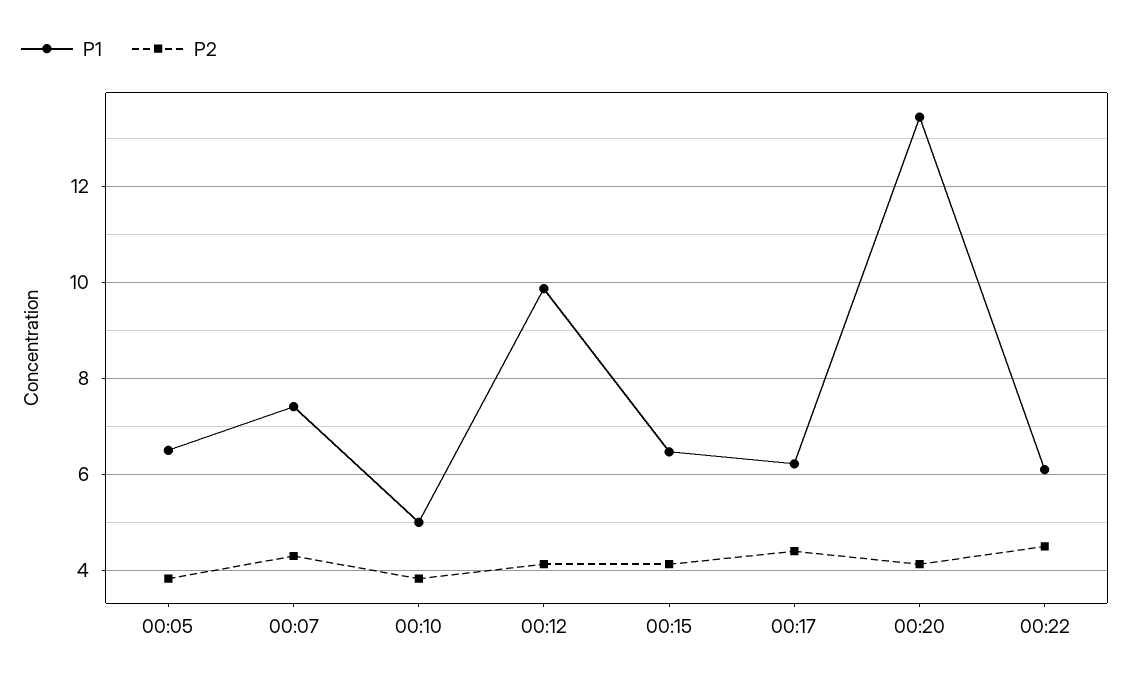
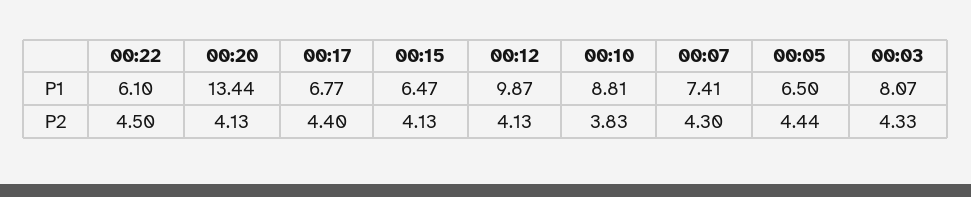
  {
    "P1": {
      "00:05": 6.5,
      "00:07": 7.41,
-     "00:10": 5,
+     "00:10": 8.81,
      "00:12": 9.87,
      "00:15": 6.47,
-     "00:17": 6.2,
+     "00:17": 6.77,
      "00:20": 13.44,
-     "00:22": 6.1
+     "00:22": 6.1,
+     "00:03": 8.07
    },
    "P2": {
-     "00:05": 3.8,
+     "00:05": 4.44,
      "00:07": 4.3,
      "00:10": 3.83,
      "00:12": 4.13,
      "00:15": 4.13,
      "00:17": 4.4,
      "00:20": 4.13,
-     "00:22": 4.5
+     "00:22": 4.5,
+     "00:03": 4.33
    }
  }

